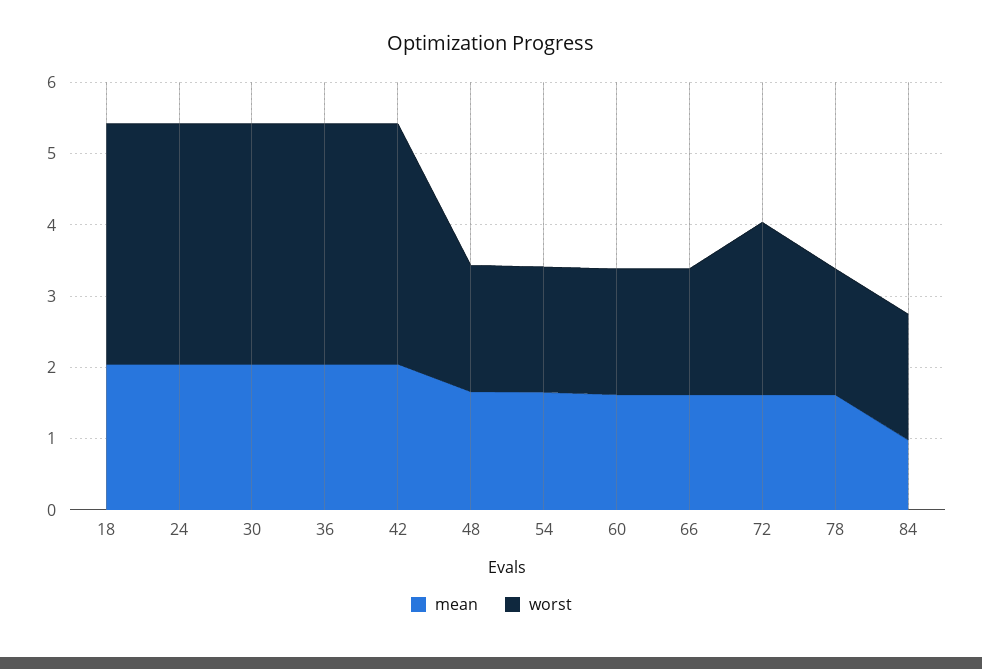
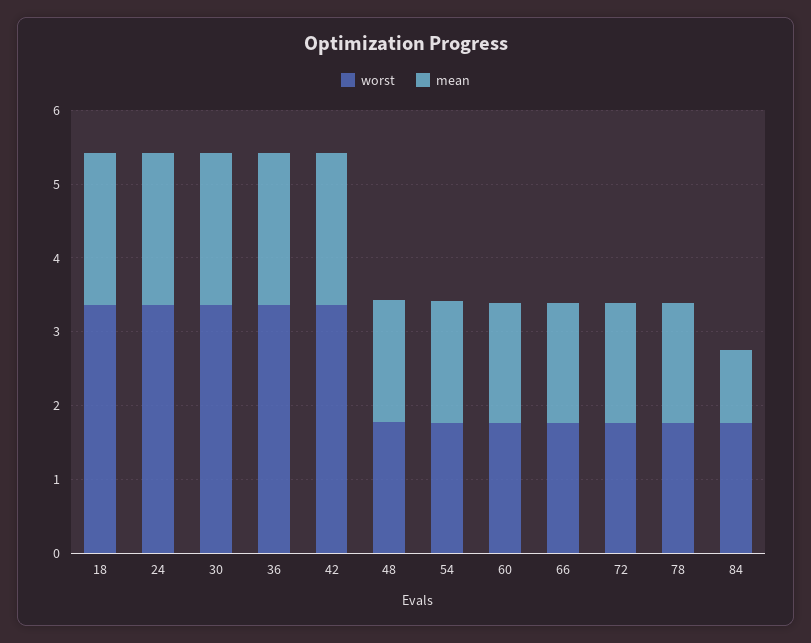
  {
    "mean": {
      "18": 2,
      "24": 2,
      "30": 2,
      "36": 2,
      "42": 2,
      "48": 1.6,
      "54": 1.6,
      "60": 1.6,
      "66": 1.6,
      "72": 1.6,
      "78": 1.6,
      "84": 1
    },
    "worst": {
      "18": 3.4,
      "24": 3.4,
      "30": 3.4,
      "36": 3.4,
      "42": 3.4,
      "48": 1.8,
      "54": 1.8,
      "60": 1.8,
      "66": 1.8,
-     "72": 2.4,
+     "72": 1.8,
      "78": 1.8,
      "84": 1.8
    }
  }

